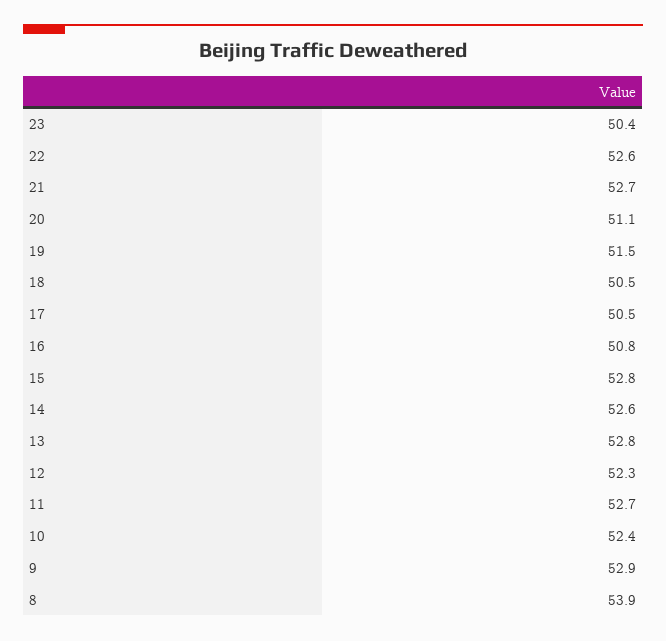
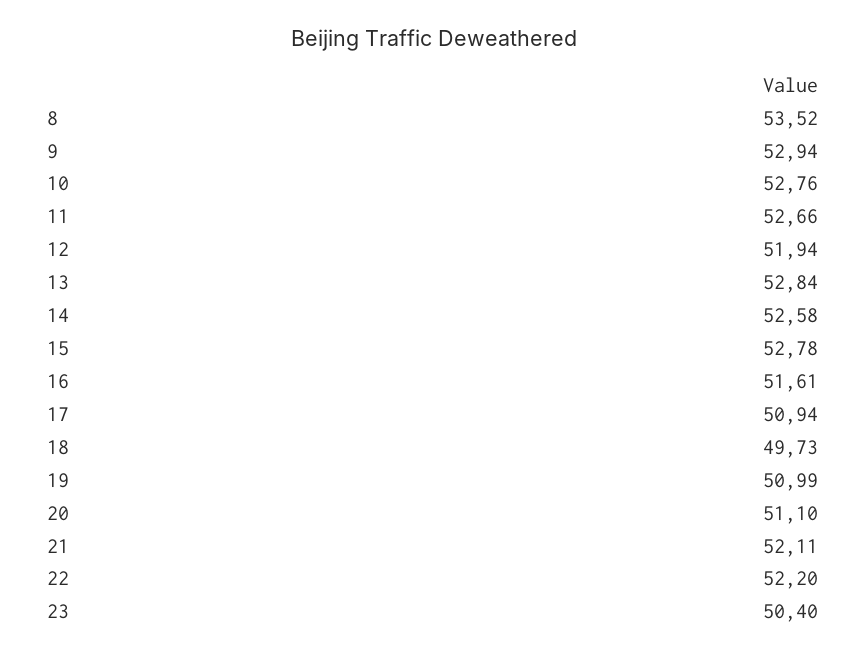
  {
    "23": 50.4,
-   "22": 52.6,
+   "22": 52.2,
-   "21": 52.7,
+   "21": 52.11,
    "20": 51.1,
-   "19": 51.5,
+   "19": 50.99,
-   "18": 50.5,
+   "18": 49.73,
-   "17": 50.5,
+   "17": 50.94,
-   "16": 50.8,
+   "16": 51.61,
    "15": 52.78,
    "14": 52.58,
    "13": 52.84,
-   "12": 52.3,
+   "12": 51.94,
    "11": 52.66,
-   "10": 52.4,
+   "10": 52.76,
    "9": 52.94,
-   "8": 53.9
+   "8": 53.52
  }

